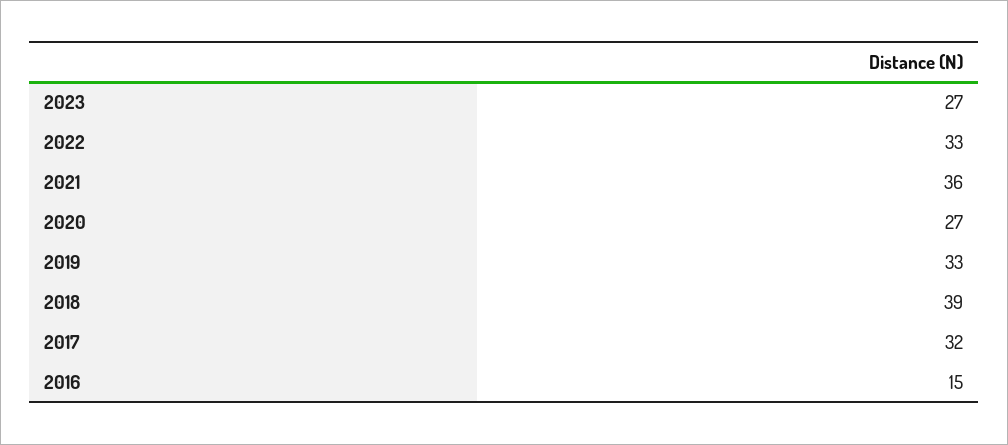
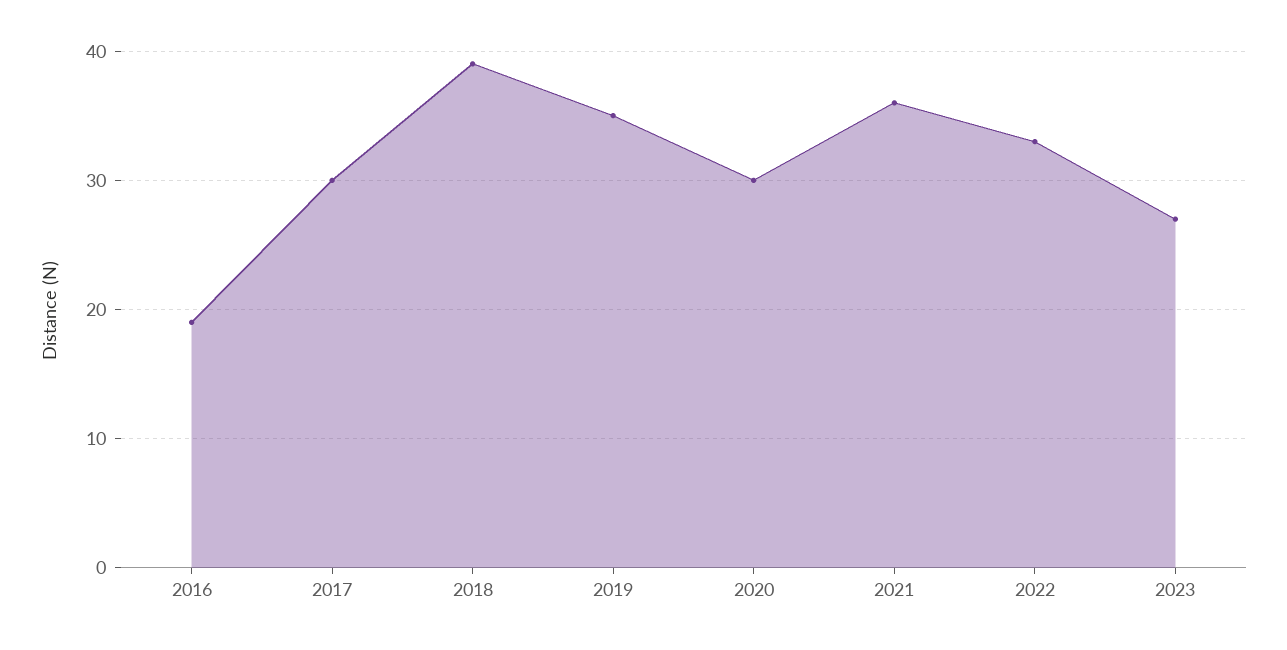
  {
    "2023": 27,
    "2022": 33,
    "2021": 36,
-   "2020": 27,
+   "2020": 30,
-   "2019": 33,
+   "2019": 35,
    "2018": 39,
-   "2017": 32,
+   "2017": 30,
-   "2016": 15
+   "2016": 19
  }

